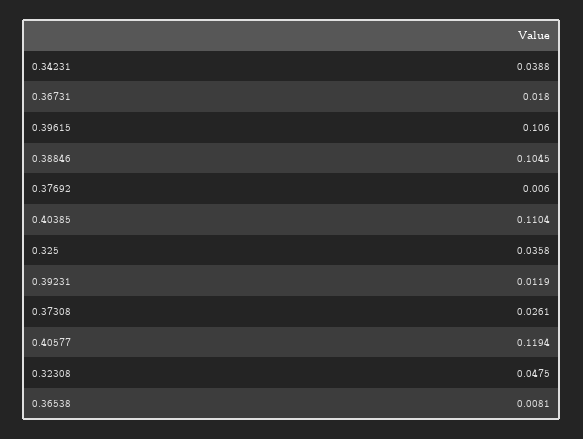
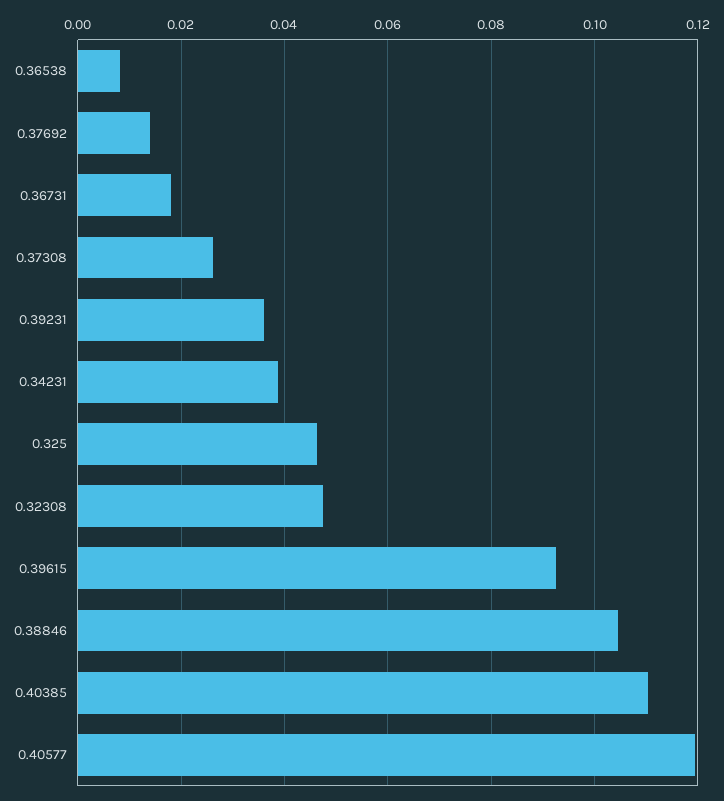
  {
    "0.34231": 0.0388,
    "0.36731": 0.018,
-   "0.39615": 0.106,
+   "0.39615": 0.092,
    "0.38846": 0.1045,
-   "0.37692": 0.006,
+   "0.37692": 0.014,
    "0.40385": 0.1104,
-   "0.325": 0.0358,
+   "0.325": 0.046,
-   "0.39231": 0.0119,
+   "0.39231": 0.036,
    "0.37308": 0.0261,
    "0.40577": 0.1194,
    "0.32308": 0.0475,
    "0.36538": 0.0081
  }

